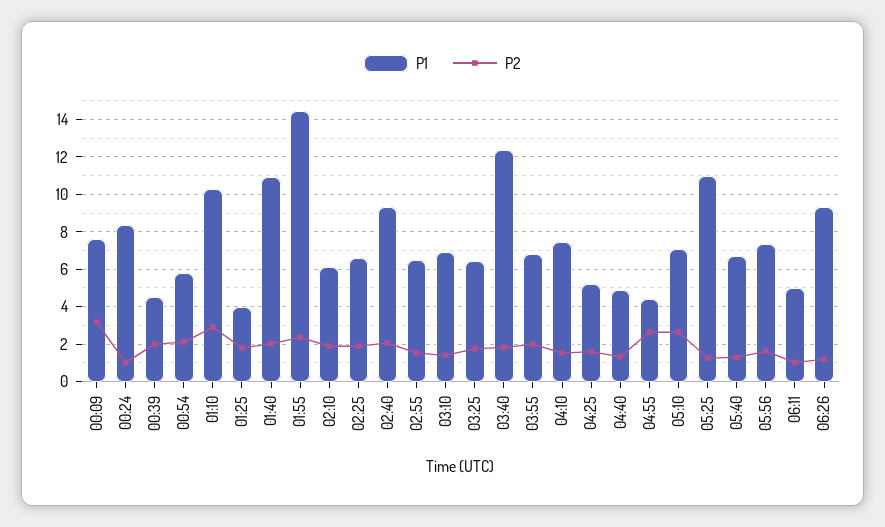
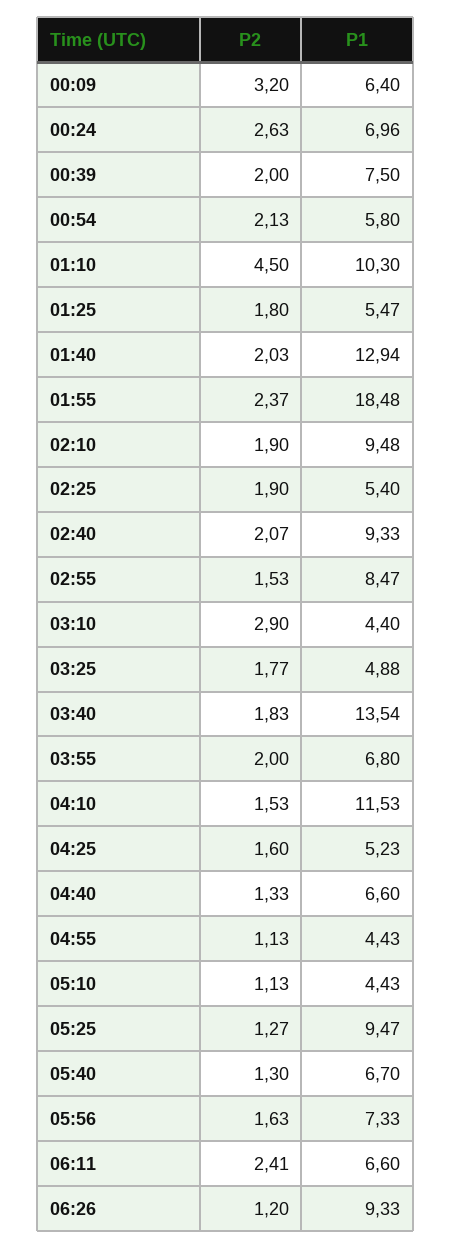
  {
    "P1": {
-     "00:09": 7.5,
+     "00:09": 6.4,
-     "00:24": 8.5,
+     "00:24": 6.96,
-     "00:39": 4.5,
+     "00:39": 7.5,
      "00:54": 5.8,
      "01:10": 10.3,
-     "01:25": 4,
+     "01:25": 5.47,
-     "01:40": 11,
+     "01:40": 12.94,
-     "01:55": 14.5,
+     "01:55": 18.48,
-     "02:10": 6,
+     "02:10": 9.48,
-     "02:25": 6.5,
+     "02:25": 5.4,
      "02:40": 9.33,
-     "02:55": 6.5,
+     "02:55": 8.47,
-     "03:10": 7,
+     "03:10": 4.4,
-     "03:25": 6.5,
+     "03:25": 4.88,
-     "03:40": 12.5,
+     "03:40": 13.54,
      "03:55": 6.8,
-     "04:10": 7.5,
+     "04:10": 11.53,
      "04:25": 5.23,
-     "04:40": 5,
+     "04:40": 6.6,
      "04:55": 4.43,
-     "05:10": 7,
+     "05:10": 4.43,
-     "05:25": 11,
+     "05:25": 9.47,
      "05:40": 6.7,
      "05:56": 7.33,
-     "06:11": 5,
+     "06:11": 6.6,
      "06:26": 9.33
    },
    "P2": {
      "00:09": 3.2,
-     "00:24": 1,
+     "00:24": 2.63,
      "00:39": 2,
      "00:54": 2.13,
-     "01:10": 3,
+     "01:10": 4.5,
      "01:25": 1.8,
      "01:40": 2.03,
      "01:55": 2.37,
      "02:10": 1.9,
      "02:25": 1.9,
      "02:40": 2.07,
      "02:55": 1.53,
-     "03:10": 1.5,
+     "03:10": 2.9,
      "03:25": 1.77,
      "03:40": 1.83,
      "03:55": 2,
      "04:10": 1.53,
      "04:25": 1.6,
      "04:40": 1.33,
-     "04:55": 2.5,
+     "04:55": 1.13,
-     "05:10": 2.5,
+     "05:10": 1.13,
      "05:25": 1.27,
      "05:40": 1.3,
      "05:56": 1.63,
-     "06:11": 1,
+     "06:11": 2.41,
      "06:26": 1.2
    }
  }

